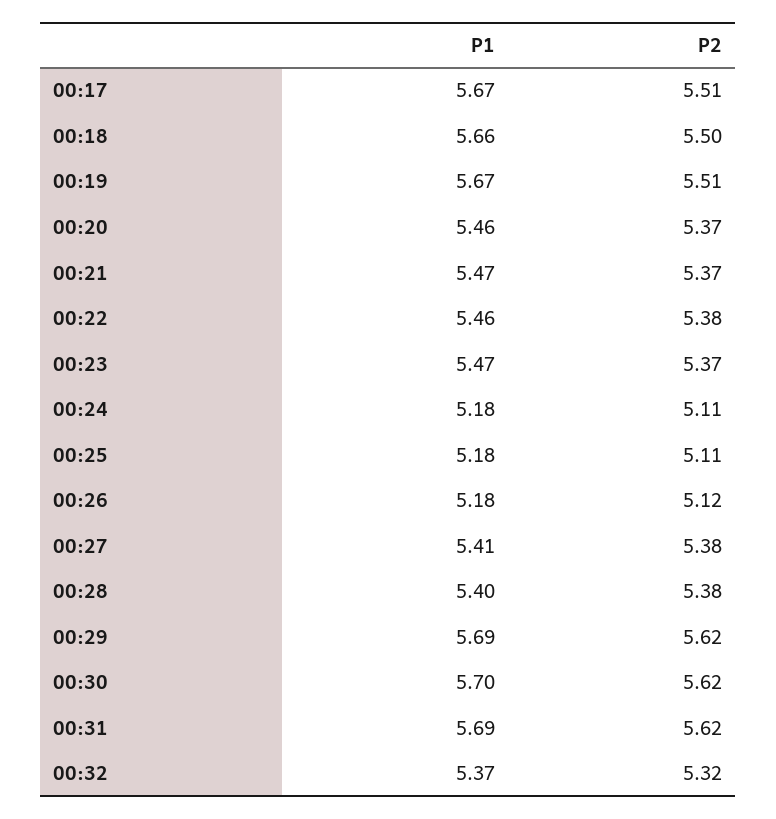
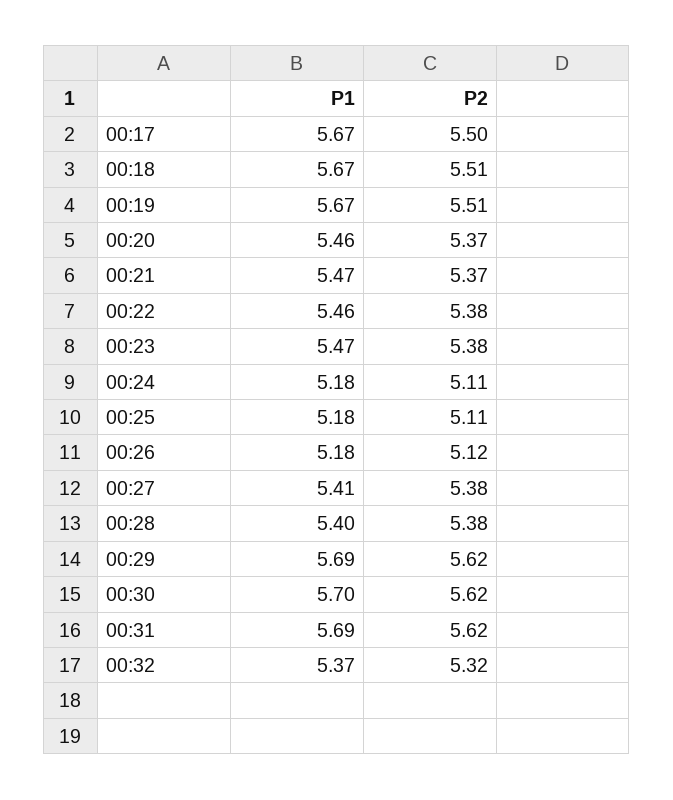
  {
    "P1": {
      "00:17": 5.67,
-     "00:18": 5.66,
+     "00:18": 5.67,
      "00:19": 5.67,
      "00:20": 5.46,
      "00:21": 5.47,
      "00:22": 5.46,
      "00:23": 5.47,
      "00:24": 5.18,
      "00:25": 5.18,
      "00:26": 5.18,
      "00:27": 5.41,
      "00:28": 5.4,
      "00:29": 5.69,
      "00:30": 5.7,
      "00:31": 5.69,
      "00:32": 5.37
    },
    "P2": {
-     "00:17": 5.51,
+     "00:17": 5.5,
-     "00:18": 5.5,
+     "00:18": 5.51,
      "00:19": 5.51,
      "00:20": 5.37,
      "00:21": 5.37,
      "00:22": 5.38,
-     "00:23": 5.37,
+     "00:23": 5.38,
      "00:24": 5.11,
      "00:25": 5.11,
      "00:26": 5.12,
      "00:27": 5.38,
      "00:28": 5.38,
      "00:29": 5.62,
      "00:30": 5.62,
      "00:31": 5.62,
      "00:32": 5.32
    }
  }

